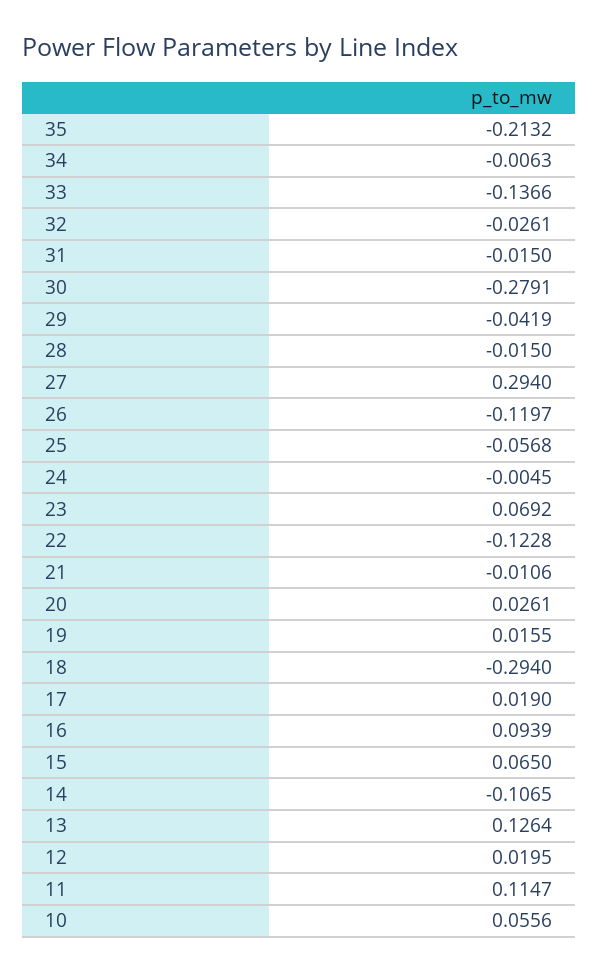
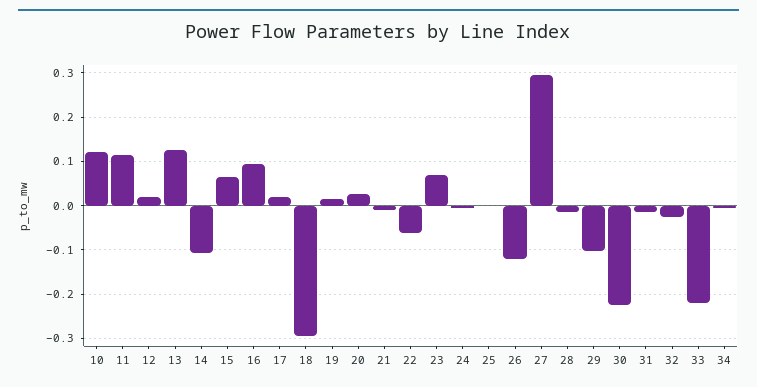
  {
-   "35": -0.2132,
    "34": -0.0063,
-   "33": -0.1366,
+   "33": -0.22,
    "32": -0.0261,
    "31": -0.015,
-   "30": -0.2791,
+   "30": -0.22,
-   "29": -0.0419,
+   "29": -0.1,
    "28": -0.015,
    "27": 0.294,
    "26": -0.1197,
-   "25": -0.0568,
+   "25": 0,
    "24": -0.0045,
    "23": 0.0692,
-   "22": -0.1228,
+   "22": -0.06,
    "21": -0.0106,
    "20": 0.0261,
    "19": 0.0155,
    "18": -0.294,
    "17": 0.019,
    "16": 0.0939,
    "15": 0.065,
    "14": -0.1065,
    "13": 0.1264,
    "12": 0.0195,
    "11": 0.1147,
-   "10": 0.0556
+   "10": 0.12
  }

